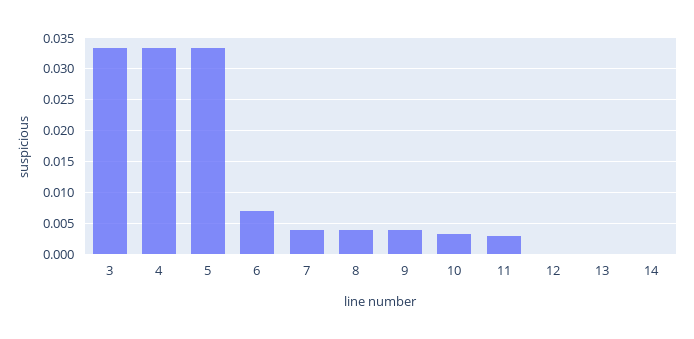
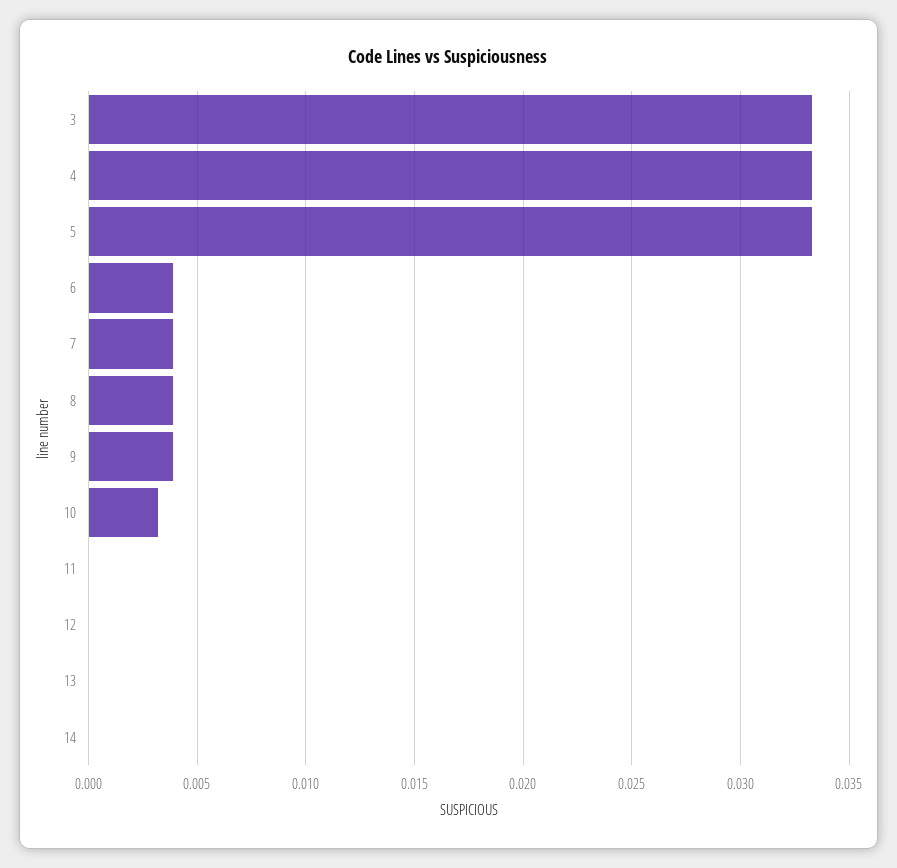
  {
    "3": 0.0335,
    "4": 0.0335,
    "5": 0.0335,
-   "6": 0.007,
+   "6": 0.004,
    "7": 0.004,
    "8": 0.004,
    "9": 0.004,
    "10": 0.003,
-   "11": 0.003,
+   "11": 0,
    "12": 0,
    "13": 0,
    "14": 0
  }

